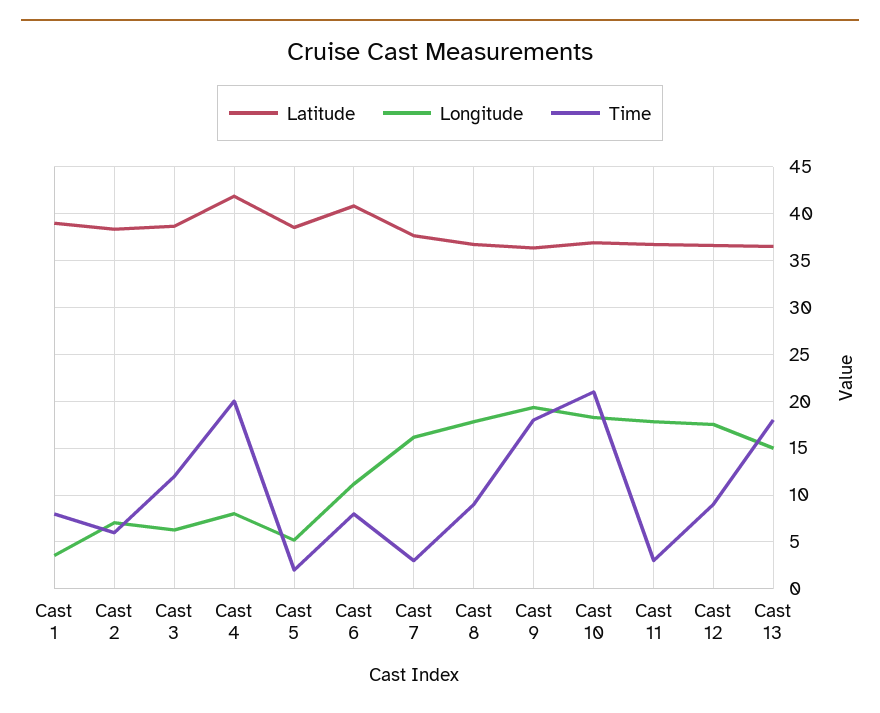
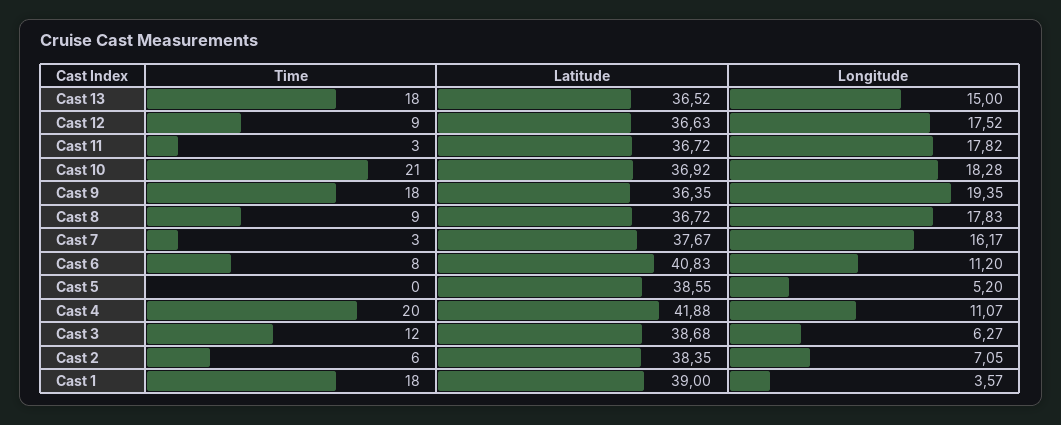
  {
    "Latitude": {
      "Cast 1": 39,
      "Cast 2": 38.35,
      "Cast 3": 38.68,
      "Cast 4": 41.88,
      "Cast 5": 38.55,
      "Cast 6": 40.83,
      "Cast 7": 37.67,
      "Cast 8": 36.72,
      "Cast 9": 36.35,
      "Cast 10": 36.92,
      "Cast 11": 36.72,
      "Cast 12": 36.63,
      "Cast 13": 36.52
    },
    "Longitude": {
      "Cast 1": 3.57,
      "Cast 2": 7.05,
      "Cast 3": 6.27,
-     "Cast 4": 8,
+     "Cast 4": 11.07,
      "Cast 5": 5.2,
      "Cast 6": 11.2,
      "Cast 7": 16.17,
      "Cast 8": 17.83,
      "Cast 9": 19.35,
      "Cast 10": 18.28,
      "Cast 11": 17.82,
      "Cast 12": 17.52,
      "Cast 13": 15
    },
    "Time": {
-     "Cast 1": 8,
+     "Cast 1": 18,
      "Cast 2": 6,
      "Cast 3": 12,
      "Cast 4": 20,
-     "Cast 5": 2,
+     "Cast 5": 0,
      "Cast 6": 8,
      "Cast 7": 3,
      "Cast 8": 9,
      "Cast 9": 18,
      "Cast 10": 21,
      "Cast 11": 3,
      "Cast 12": 9,
      "Cast 13": 18
    }
  }

